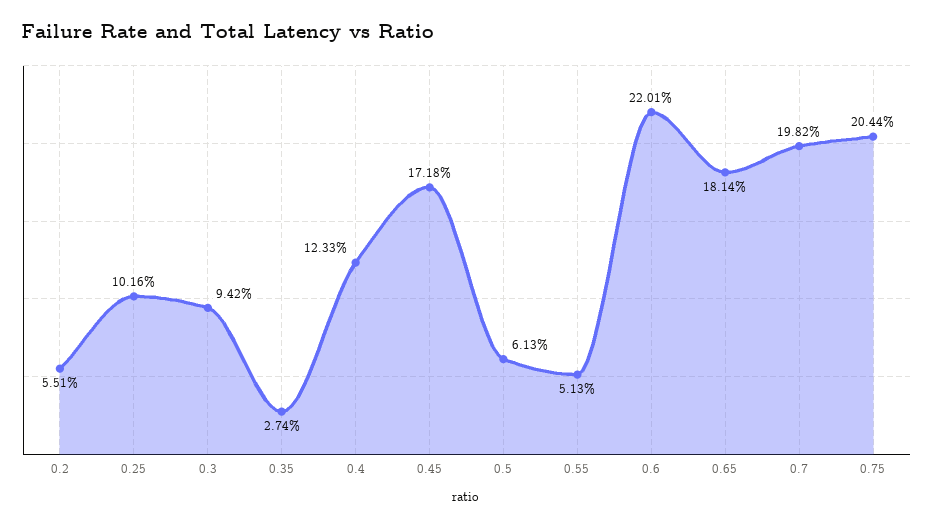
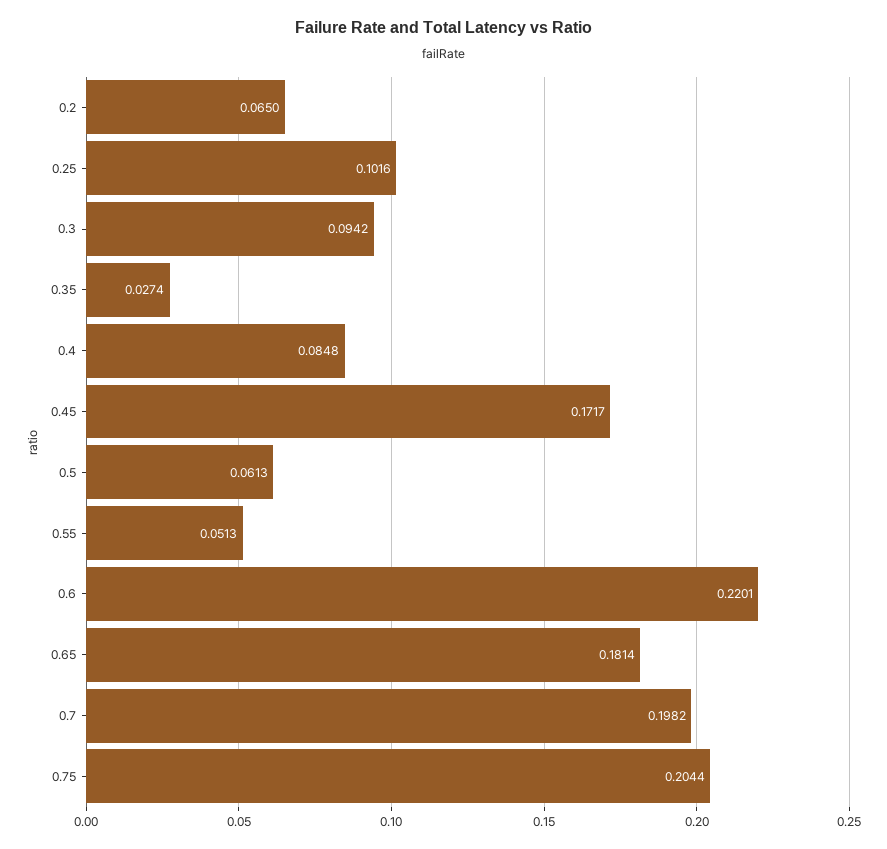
  {
-   "0.2": 0.0551,
+   "0.2": 0.065,
    "0.25": 0.1016,
    "0.3": 0.0942,
    "0.35": 0.0274,
-   "0.4": 0.1233,
+   "0.4": 0.0848,
-   "0.45": 0.1718,
+   "0.45": 0.1717,
    "0.5": 0.0613,
    "0.55": 0.0513,
    "0.6": 0.2201,
    "0.65": 0.1814,
    "0.7": 0.1982,
    "0.75": 0.2044
  }

